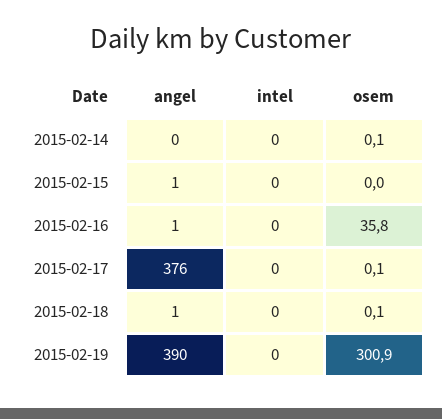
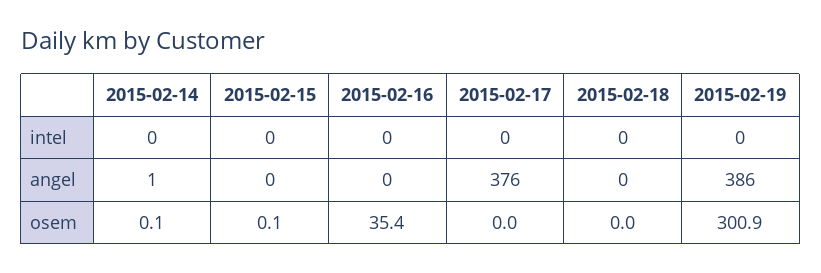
  {
    "angel": {
-     "2015-02-14": 0,
+     "2015-02-14": 1,
-     "2015-02-15": 1,
+     "2015-02-15": 0,
-     "2015-02-16": 1,
+     "2015-02-16": 0,
      "2015-02-17": 376,
-     "2015-02-18": 1,
+     "2015-02-18": 0,
-     "2015-02-19": 390
+     "2015-02-19": 386
    },
    "intel": {
      "2015-02-14": 0,
      "2015-02-15": 0,
      "2015-02-16": 0,
      "2015-02-17": 0,
      "2015-02-18": 0,
      "2015-02-19": 0
    },
    "osem": {
      "2015-02-14": 0.1,
-     "2015-02-15": 0,
+     "2015-02-15": 0.1,
-     "2015-02-16": 35.8,
+     "2015-02-16": 35.4,
-     "2015-02-17": 0.1,
+     "2015-02-17": 0,
-     "2015-02-18": 0.1,
+     "2015-02-18": 0,
      "2015-02-19": 300.9
    }
  }

